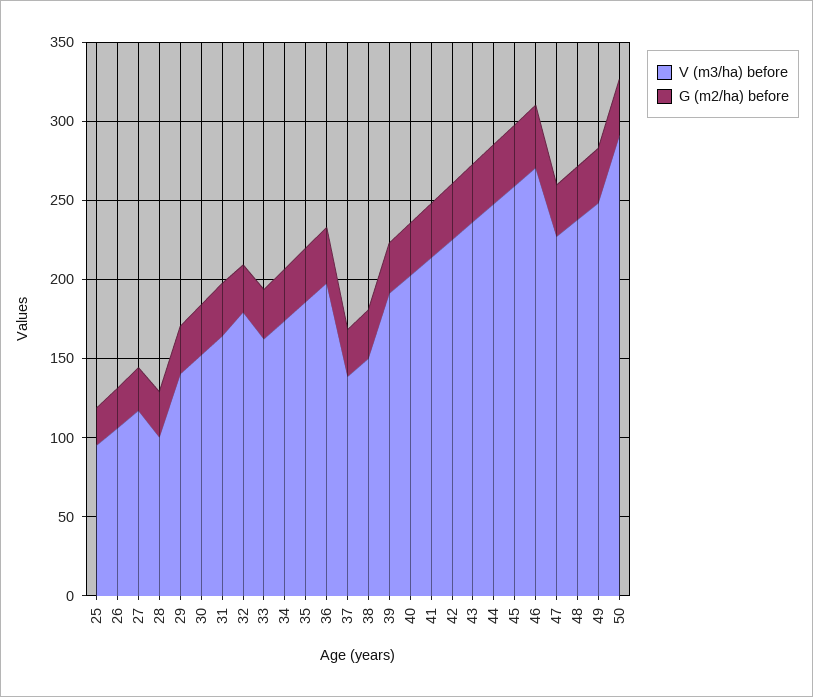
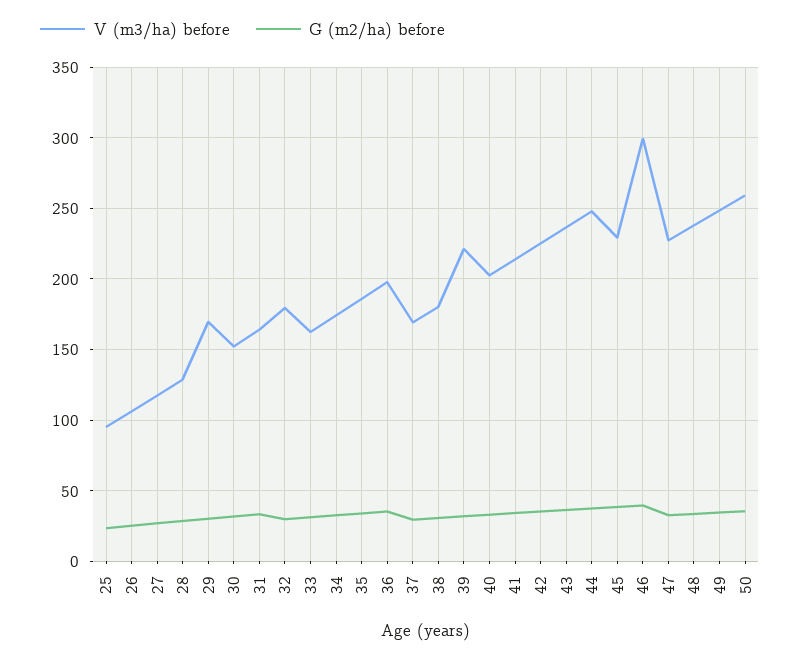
  {
    "V (m3/ha) before": {
      "25": 95,
      "26": 105,
      "27": 115,
-     "28": 100,
+     "28": 130,
-     "29": 140,
+     "29": 170,
      "30": 150,
      "31": 165,
      "32": 180,
      "33": 160,
      "34": 175,
      "35": 185,
      "36": 200,
-     "37": 140,
+     "37": 170,
-     "38": 150,
+     "38": 180,
-     "39": 190,
+     "39": 220,
      "40": 205,
      "41": 215,
      "42": 225,
      "43": 235,
      "44": 250,
-     "45": 260,
+     "45": 230,
-     "46": 270,
+     "46": 300,
      "47": 225,
      "48": 240,
      "49": 250,
-     "50": 290
+     "50": 260
    },
    "G (m2/ha) before": {
      "25": 25,
      "26": 25,
      "27": 25,
      "28": 30,
      "29": 30,
      "30": 30,
      "31": 35,
      "32": 30,
      "33": 30,
      "34": 35,
      "35": 35,
      "36": 35,
      "37": 30,
      "38": 30,
      "39": 30,
      "40": 35,
      "41": 35,
      "42": 35,
      "43": 35,
      "44": 35,
      "45": 40,
      "46": 40,
      "47": 35,
      "48": 35,
      "49": 35,
      "50": 35
    }
  }

